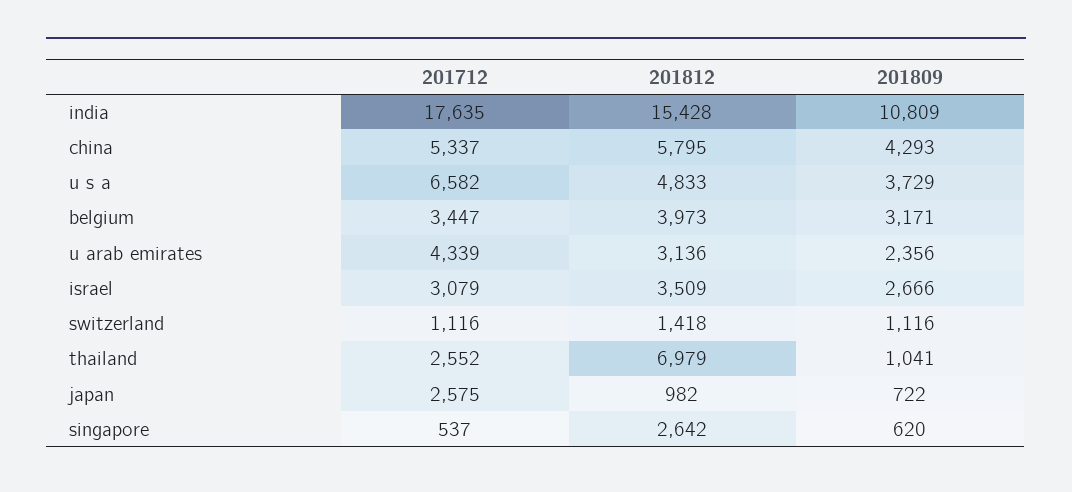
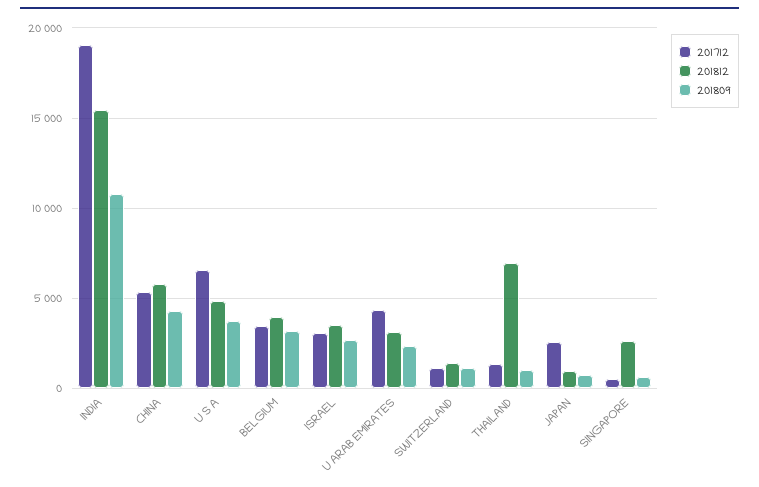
  {
    "201712": {
-     "india": 17635,
+     "india": 19000,
      "china": 5337,
      "u s a": 6582,
      "belgium": 3447,
      "u arab emirates": 4339,
      "israel": 3079,
      "switzerland": 1116,
-     "thailand": 2552,
+     "thailand": 1500,
      "japan": 2575,
      "singapore": 537
    },
    "201812": {
      "india": 15428,
      "china": 5795,
      "u s a": 4833,
      "belgium": 3973,
      "u arab emirates": 3136,
      "israel": 3509,
      "switzerland": 1418,
      "thailand": 6979,
      "japan": 982,
      "singapore": 2642
    },
    "201809": {
      "india": 10809,
      "china": 4293,
      "u s a": 3729,
      "belgium": 3171,
      "u arab emirates": 2356,
      "israel": 2666,
      "switzerland": 1116,
      "thailand": 1041,
      "japan": 722,
      "singapore": 620
    }
  }

